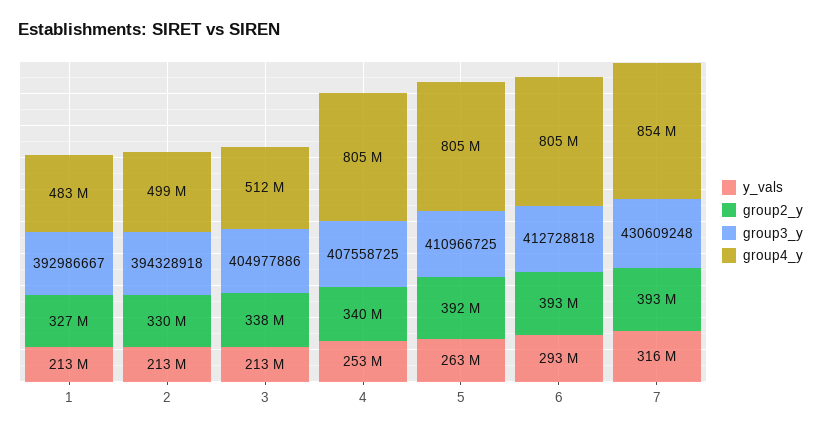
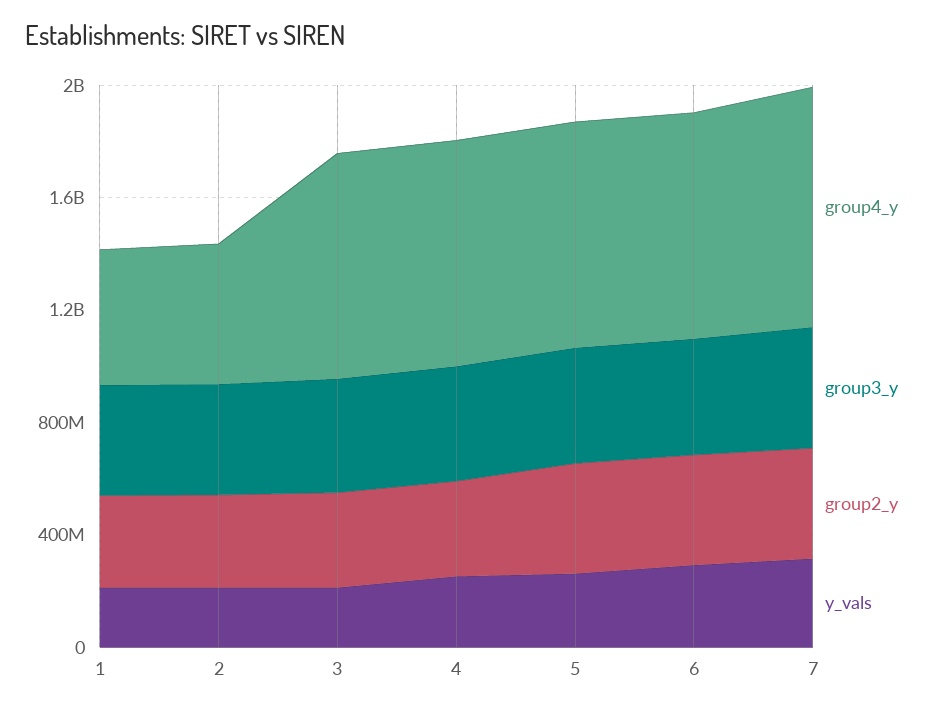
  {
    "y_vals": {
      "1": 213000000,
      "2": 213000000,
      "3": 213000000,
      "4": 253000000,
      "5": 263000000,
      "6": 293000000,
      "7": 316000000
    },
    "group2_y": {
      "1": 327000000,
      "2": 330000000,
      "3": 338000000,
      "4": 340000000,
      "5": 392000000,
      "6": 393000000,
      "7": 393000000
    },
    "group3_y": {
      "1": 392986667,
      "2": 394328918,
      "3": 404977886,
      "4": 407558725,
      "5": 410966725,
      "6": 412728818,
      "7": 430609248
    },
    "group4_y": {
      "1": 483000000,
      "2": 499000000,
-     "3": 512000000,
+     "3": 800000000,
      "4": 805000000,
      "5": 805000000,
      "6": 805000000,
      "7": 854000000
    }
  }

